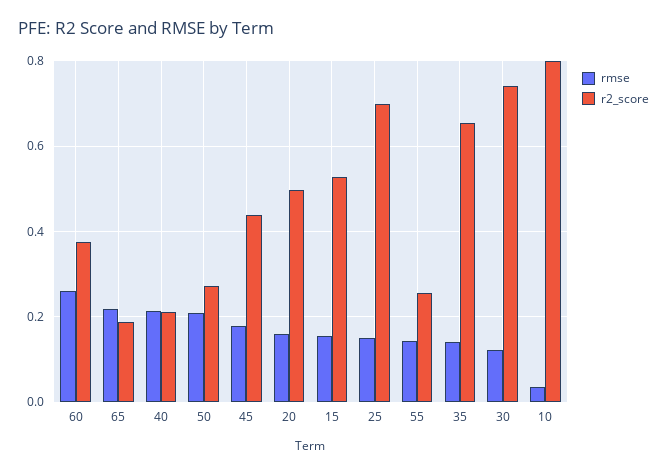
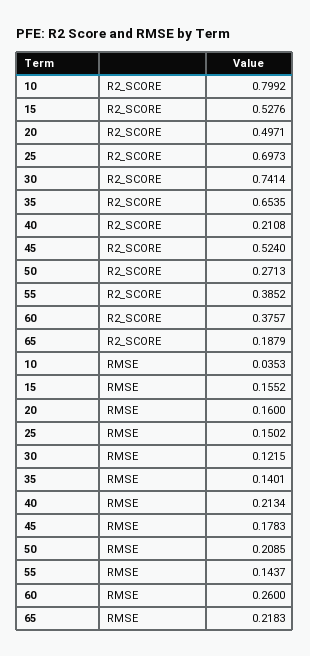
  {
    "rmse": {
      "60": 0.26,
      "65": 0.2183,
      "40": 0.2134,
      "50": 0.2085,
      "45": 0.1783,
      "20": 0.16,
      "15": 0.1552,
      "25": 0.1502,
      "55": 0.1437,
      "35": 0.1401,
      "30": 0.1215,
      "10": 0.0353
    },
    "r2_score": {
      "60": 0.3757,
      "65": 0.1879,
      "40": 0.2108,
      "50": 0.2713,
-     "45": 0.44,
+     "45": 0.524,
      "20": 0.4971,
      "15": 0.5276,
      "25": 0.6973,
-     "55": 0.26,
+     "55": 0.3852,
      "35": 0.6535,
      "30": 0.7414,
      "10": 0.7992
    }
  }

